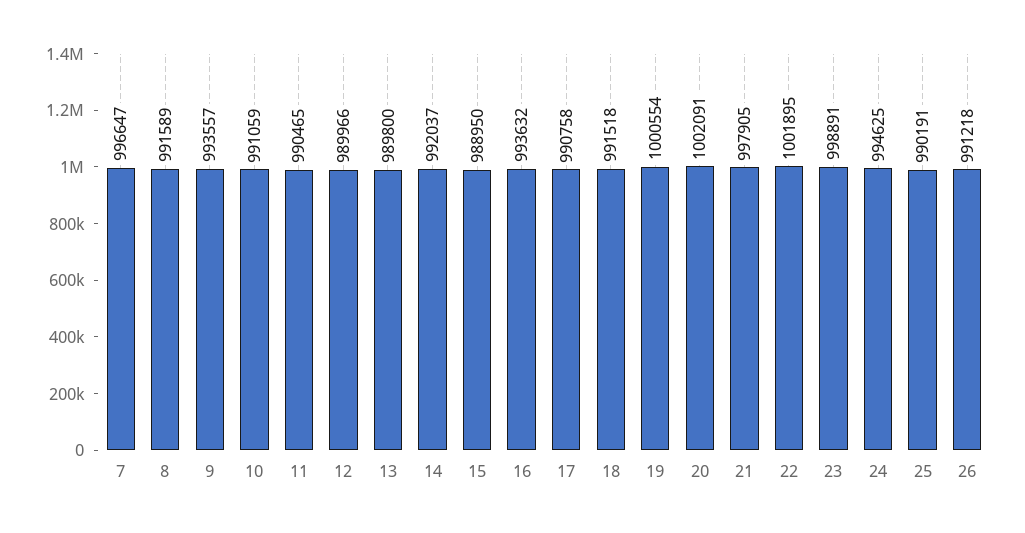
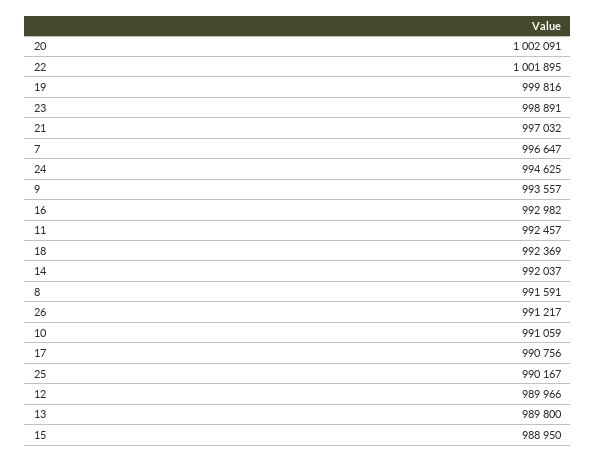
  {
    "7": 996647,
-   "8": 991589,
+   "8": 991591,
    "9": 993557,
    "10": 991059,
-   "11": 990465,
+   "11": 992457,
    "12": 989966,
    "13": 989800,
    "14": 992037,
    "15": 988950,
-   "16": 993632,
+   "16": 992982,
-   "17": 990758,
+   "17": 990756,
-   "18": 991518,
+   "18": 992369,
-   "19": 1000554,
+   "19": 999816,
    "20": 1002091,
-   "21": 997905,
+   "21": 997032,
    "22": 1001895,
    "23": 998891,
    "24": 994625,
-   "25": 990191,
+   "25": 990167,
-   "26": 991218
+   "26": 991217
  }

